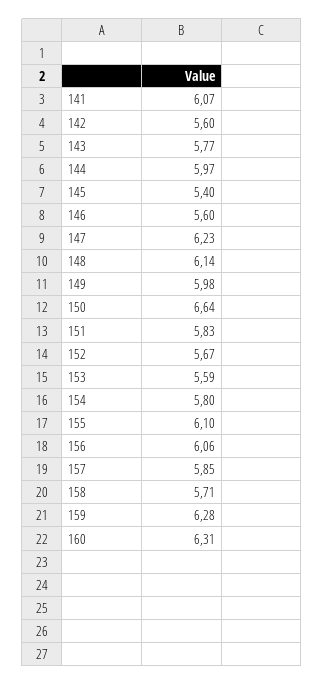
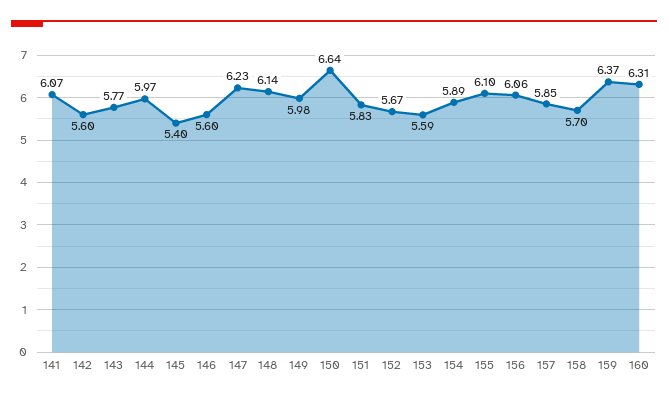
  {
    "141": 6.07,
    "142": 5.6,
    "143": 5.77,
    "144": 5.97,
    "145": 5.4,
    "146": 5.6,
    "147": 6.23,
    "148": 6.14,
    "149": 5.98,
    "150": 6.64,
    "151": 5.83,
    "152": 5.67,
    "153": 5.59,
-   "154": 5.8,
+   "154": 5.89,
    "155": 6.1,
    "156": 6.06,
    "157": 5.85,
-   "158": 5.71,
+   "158": 5.7,
-   "159": 6.28,
+   "159": 6.37,
    "160": 6.31
  }

